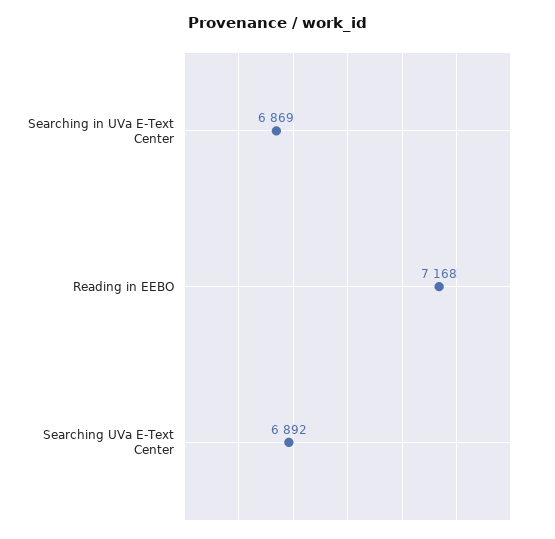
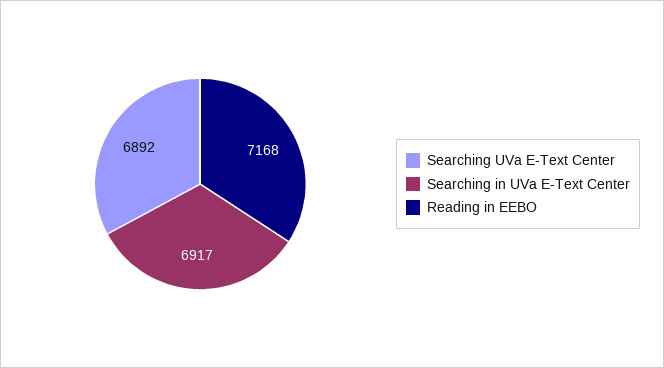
  {
-   "Searching in UVa E-Text Center": 6869,
+   "Searching in UVa E-Text Center": 6917,
    "Reading in EEBO": 7168,
    "Searching UVa E-Text Center": 6892
  }

